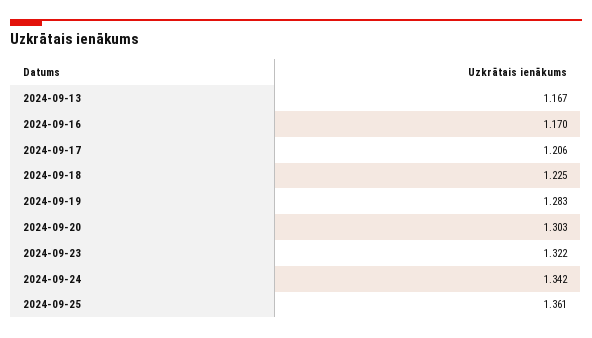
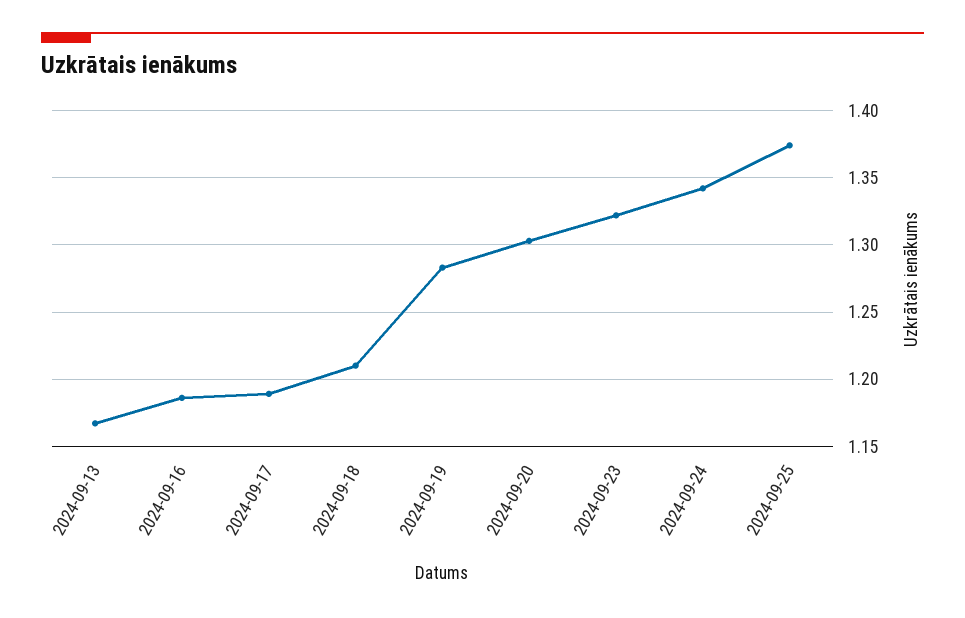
  {
    "2024-09-13": 1.167,
-   "2024-09-16": 1.17,
+   "2024-09-16": 1.185,
-   "2024-09-17": 1.206,
+   "2024-09-17": 1.19,
-   "2024-09-18": 1.225,
+   "2024-09-18": 1.21,
    "2024-09-19": 1.283,
    "2024-09-20": 1.303,
    "2024-09-23": 1.322,
    "2024-09-24": 1.342,
-   "2024-09-25": 1.361
+   "2024-09-25": 1.375
  }

